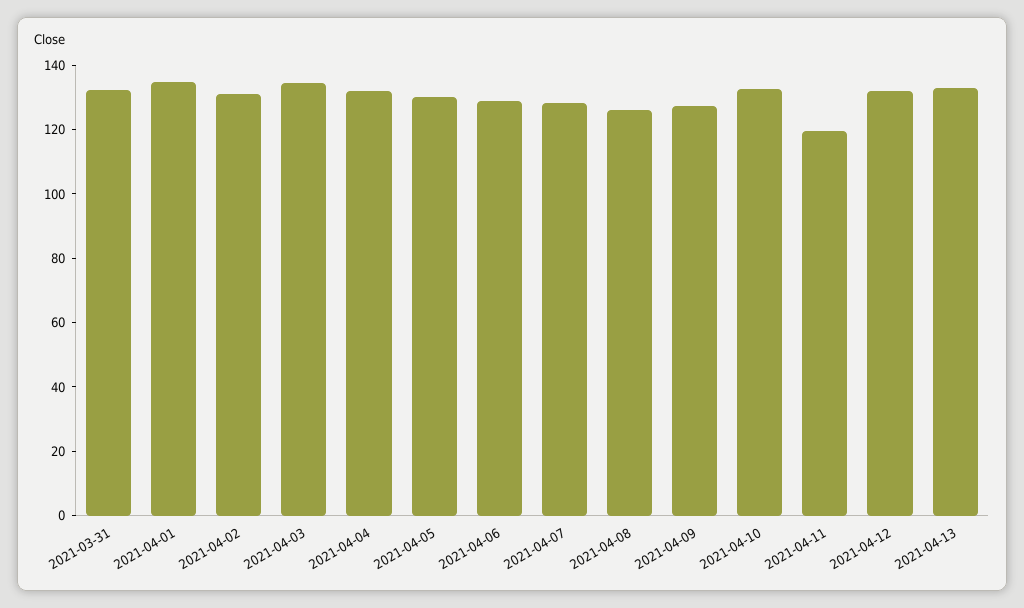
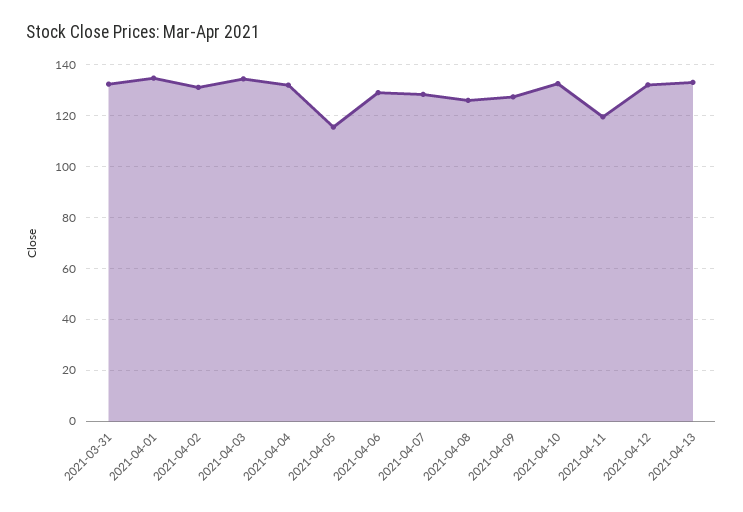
  {
    "2021-03-31": 132.5,
    "2021-04-01": 135,
    "2021-04-02": 130,
    "2021-04-03": 135,
    "2021-04-04": 132.5,
-   "2021-04-05": 130,
+   "2021-04-05": 115,
    "2021-04-06": 130,
    "2021-04-07": 127.5,
    "2021-04-08": 125,
    "2021-04-09": 127.5,
    "2021-04-10": 132.5,
    "2021-04-11": 120,
    "2021-04-12": 132.5,
    "2021-04-13": 132.5
  }

